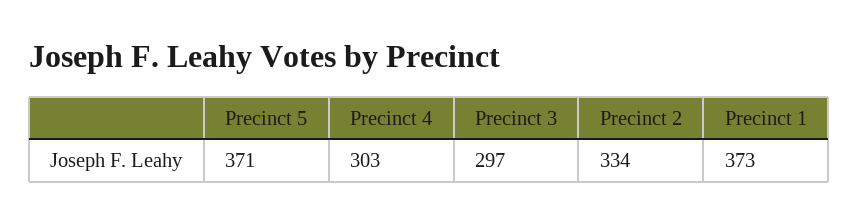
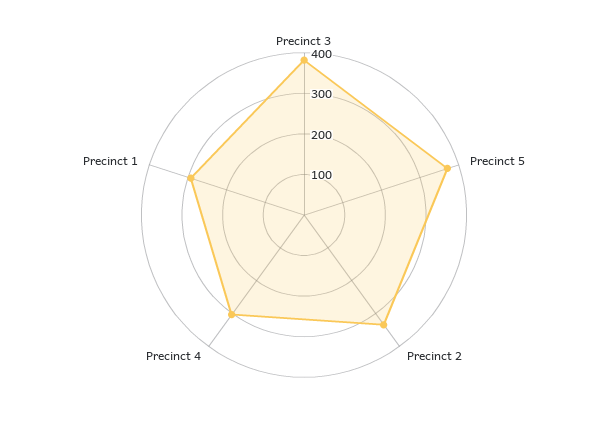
  {
    "Precinct 5": 371,
    "Precinct 4": 303,
-   "Precinct 3": 297,
+   "Precinct 3": 380,
    "Precinct 2": 334,
-   "Precinct 1": 373
+   "Precinct 1": 300
  }

